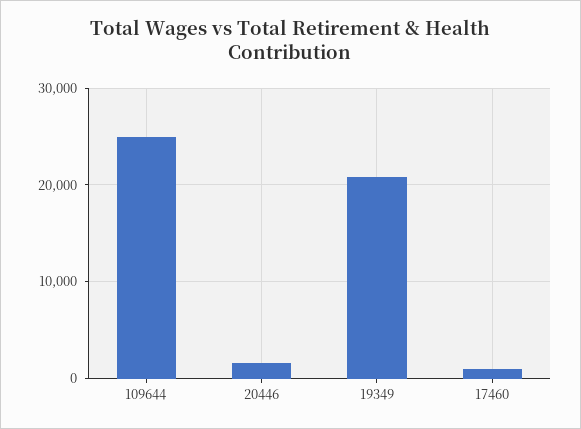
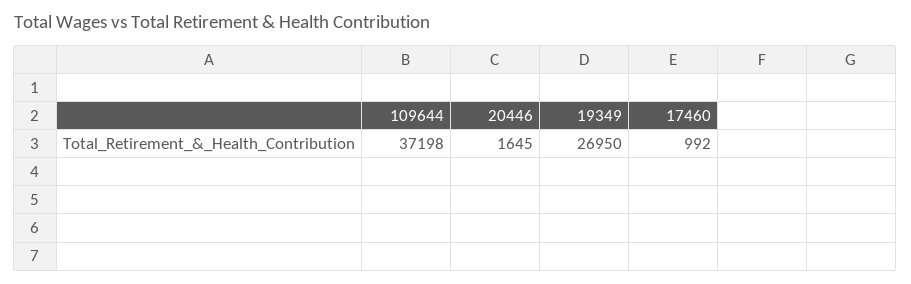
  {
-   "109644": 25000,
+   "109644": 37198,
    "20446": 1645,
-   "19349": 21000,
+   "19349": 26950,
    "17460": 992
  }

